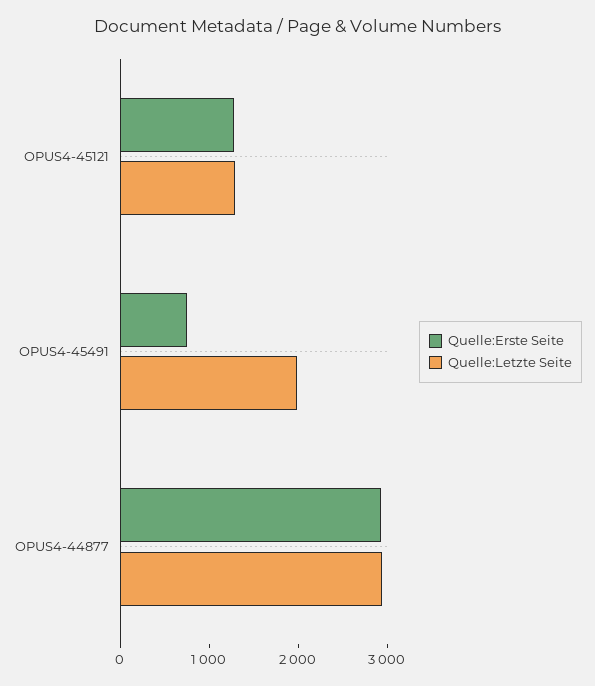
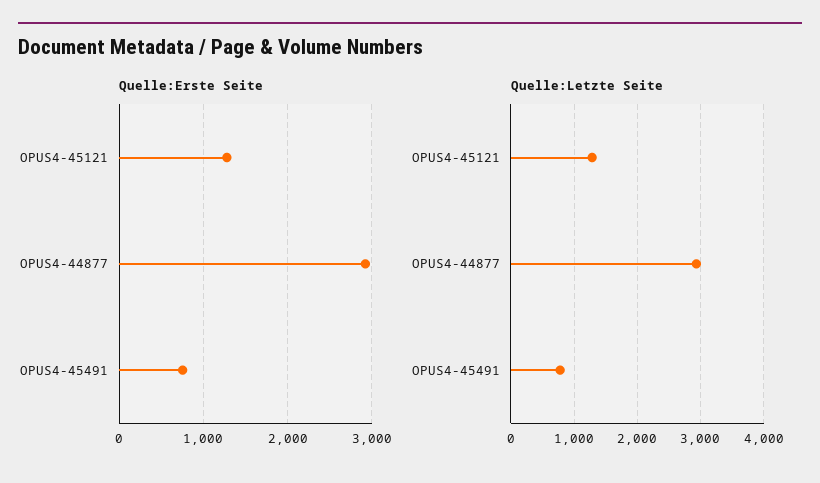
  {
    "Quelle:Erste Seite": {
      "OPUS4-45121": 1300,
      "OPUS4-45491": 800,
      "OPUS4-44877": 2900
    },
    "Quelle:Letzte Seite": {
      "OPUS4-45121": 1300,
-     "OPUS4-45491": 2000,
+     "OPUS4-45491": 800,
      "OPUS4-44877": 2900
    }
  }

